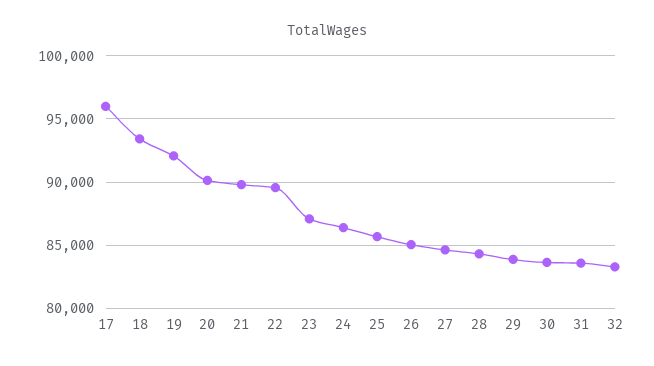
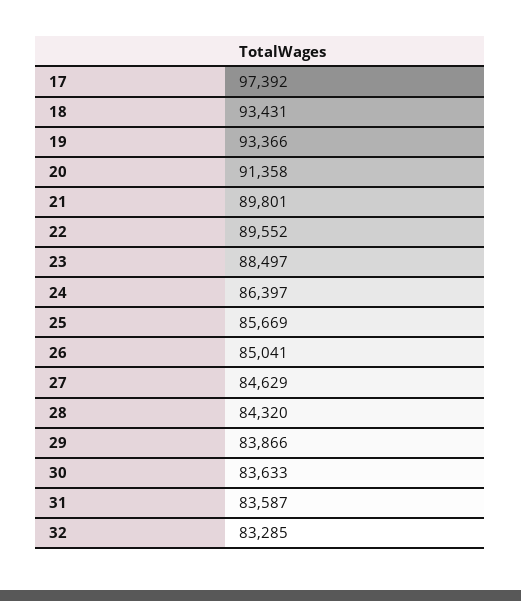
  {
-   "17": 96000,
+   "17": 97392,
    "18": 93431,
-   "19": 92000,
+   "19": 93366,
-   "20": 90000,
+   "20": 91358,
    "21": 89801,
    "22": 89552,
-   "23": 87000,
+   "23": 88497,
    "24": 86397,
    "25": 85669,
    "26": 85041,
    "27": 84629,
    "28": 84320,
    "29": 83866,
    "30": 83633,
    "31": 83587,
    "32": 83285
  }

